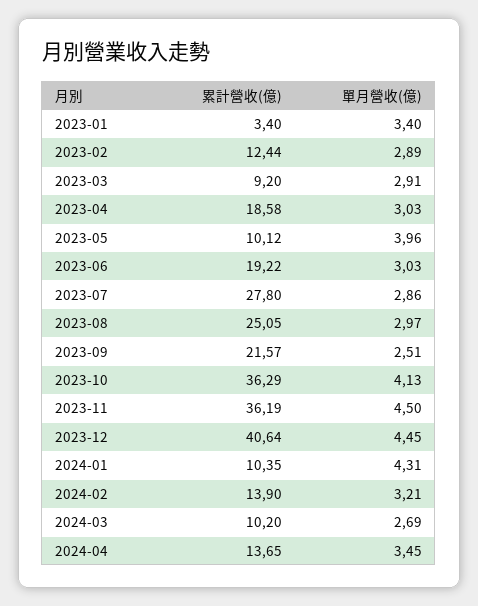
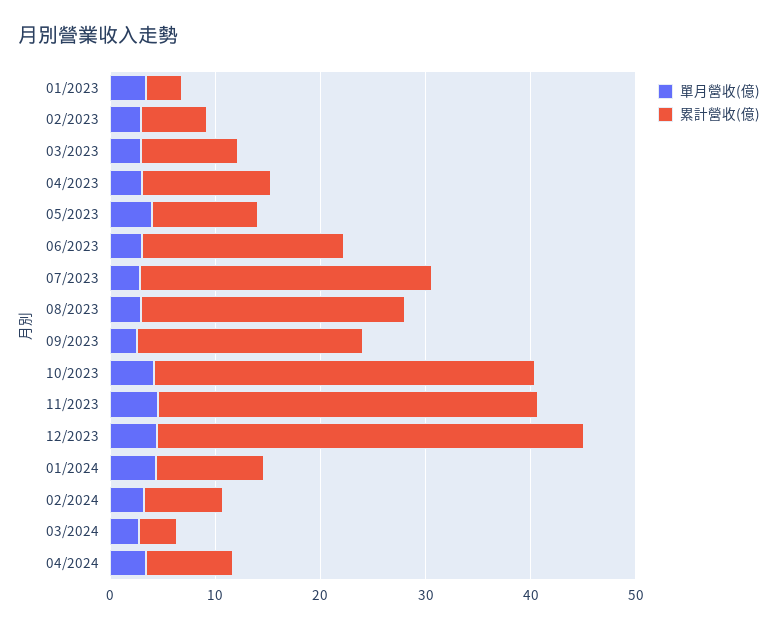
  {
    "累計營收(億)": {
      "2023-01": 3.4,
-     "2023-02": 12.44,
+     "2023-02": 6,
      "2023-03": 9.2,
-     "2023-04": 18.58,
+     "2023-04": 12,
      "2023-05": 10.12,
      "2023-06": 19.22,
      "2023-07": 27.8,
      "2023-08": 25.05,
      "2023-09": 21.57,
      "2023-10": 36.29,
      "2023-11": 36.19,
      "2023-12": 40.64,
      "2024-01": 10.35,
-     "2024-02": 13.9,
+     "2024-02": 8,
-     "2024-03": 10.2,
+     "2024-03": 4,
-     "2024-04": 13.65
+     "2024-04": 8
    },
    "單月營收(億)": {
      "2023-01": 3.4,
      "2023-02": 2.89,
      "2023-03": 2.91,
      "2023-04": 3.03,
      "2023-05": 3.96,
      "2023-06": 3.03,
      "2023-07": 2.86,
      "2023-08": 2.97,
      "2023-09": 2.51,
      "2023-10": 4.13,
      "2023-11": 4.5,
      "2023-12": 4.45,
      "2024-01": 4.31,
      "2024-02": 3.21,
      "2024-03": 2.69,
      "2024-04": 3.45
    }
  }

